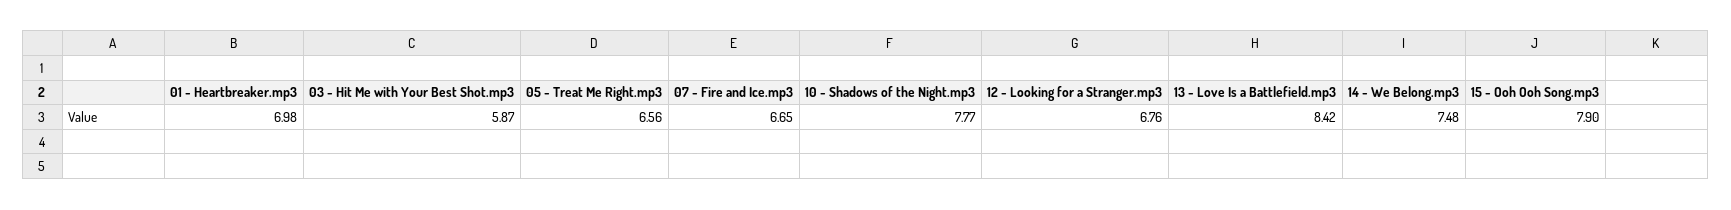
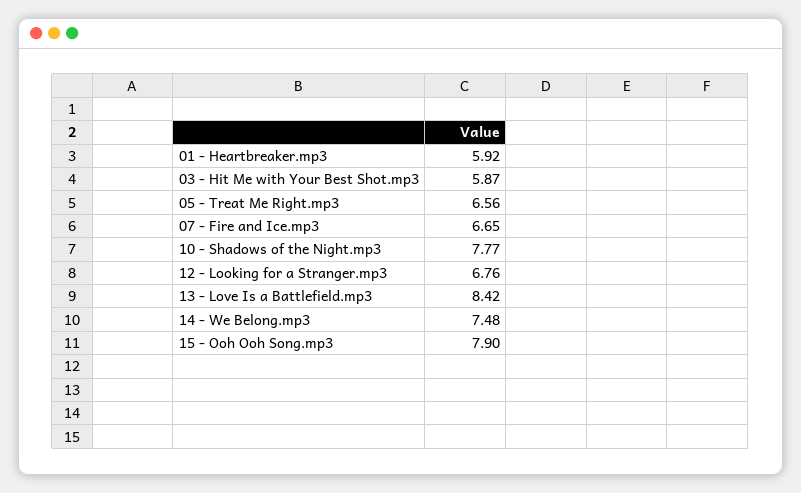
  {
-   "01 - Heartbreaker.mp3": 6.98,
+   "01 - Heartbreaker.mp3": 5.92,
    "03 - Hit Me with Your Best Shot.mp3": 5.87,
    "05 - Treat Me Right.mp3": 6.56,
    "07 - Fire and Ice.mp3": 6.65,
    "10 - Shadows of the Night.mp3": 7.77,
    "12 - Looking for a Stranger.mp3": 6.76,
    "13 - Love Is a Battlefield.mp3": 8.42,
    "14 - We Belong.mp3": 7.48,
    "15 - Ooh Ooh Song.mp3": 7.9
  }

